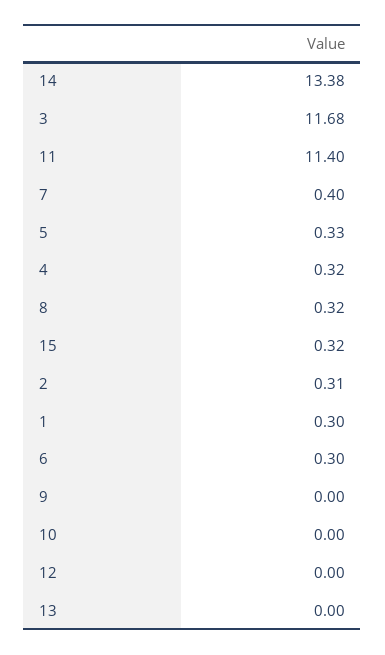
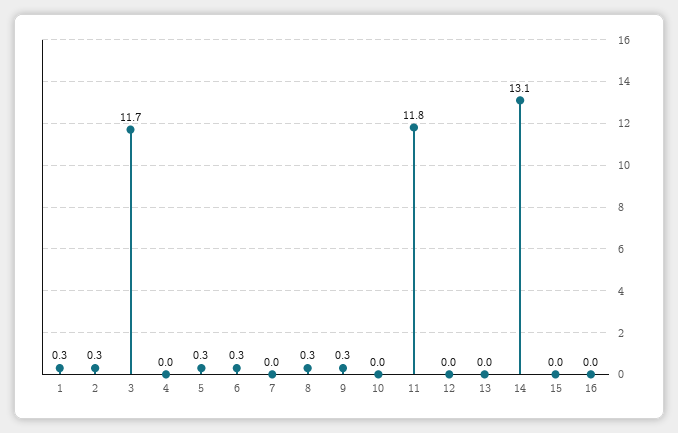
  {
-   "14": 13.38,
+   "14": 13.1,
    "3": 11.68,
-   "11": 11.4,
+   "11": 11.8,
-   "7": 0.4,
+   "7": 0,
    "5": 0.33,
-   "4": 0.32,
+   "4": 0,
    "8": 0.32,
-   "15": 0.32,
+   "15": 0,
    "2": 0.31,
    "1": 0.3,
    "6": 0.3,
-   "9": 0,
+   "9": 0.3,
    "10": 0,
    "12": 0,
-   "13": 0
+   "13": 0,
+   "16": 0
  }

